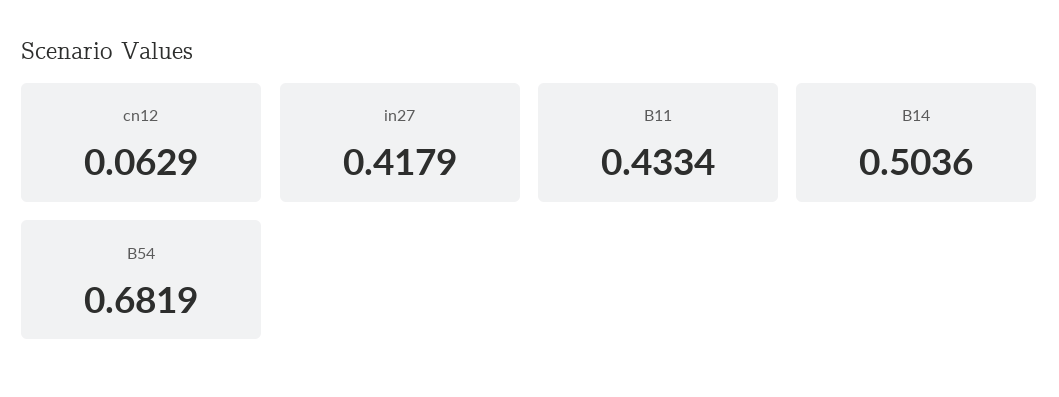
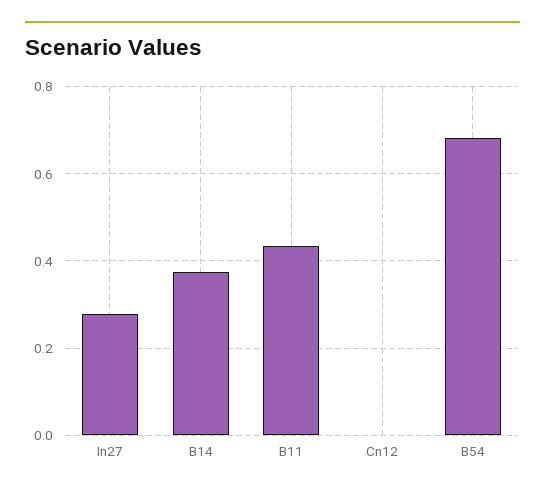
  {
-   "cn12": 0.0629,
+   "cn12": 0,
-   "in27": 0.4179,
+   "in27": 0.28,
    "B11": 0.4334,
-   "B14": 0.5036,
+   "B14": 0.38,
    "B54": 0.6819
  }

